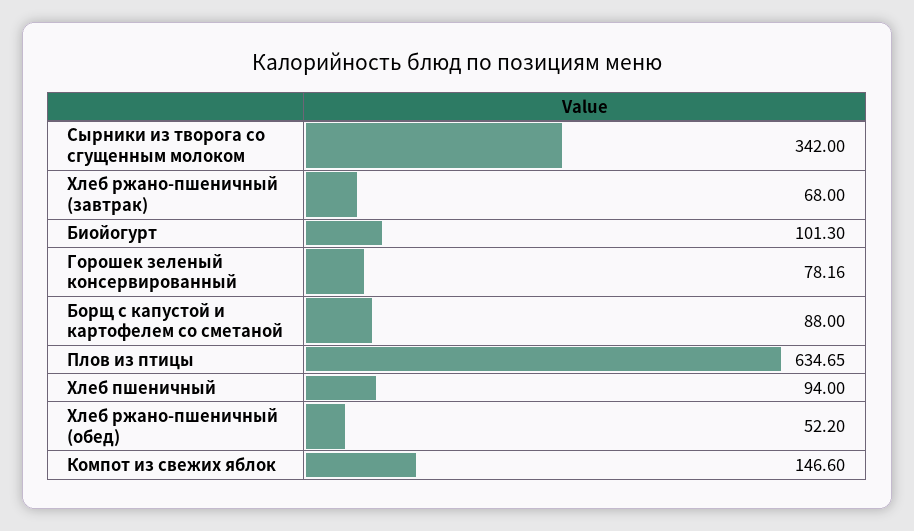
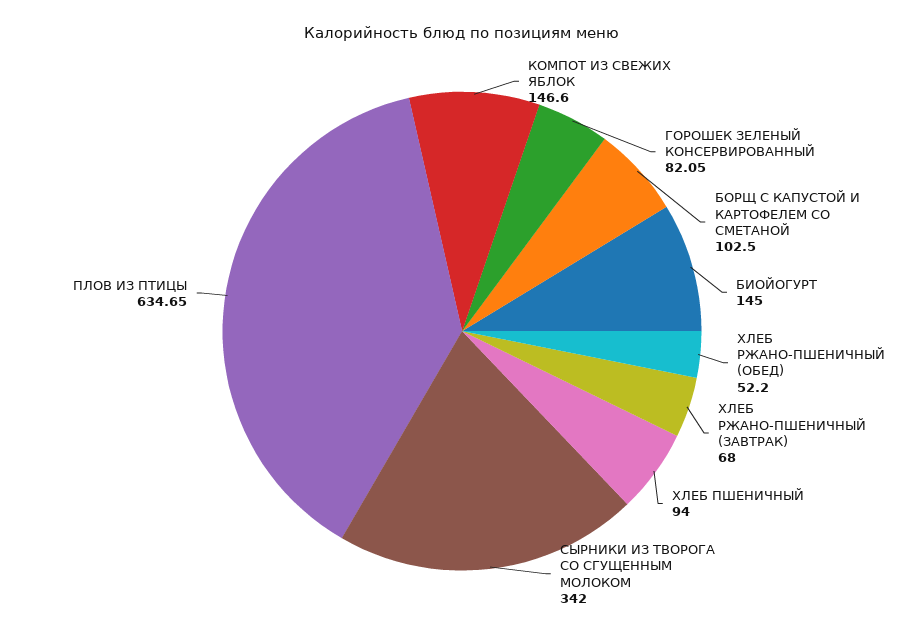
  {
    "Сырники из творога со сгущенным молоком": 342,
    "Хлеб ржано-пшеничный (завтрак)": 68,
-   "Биойогурт": 101.3,
+   "Биойогурт": 145,
-   "Горошек зеленый консервированный": 78.16,
+   "Горошек зеленый консервированный": 82.05,
-   "Борщ с капустой и картофелем со сметаной": 88,
+   "Борщ с капустой и картофелем со сметаной": 102.5,
    "Плов из птицы": 634.65,
    "Хлеб пшеничный": 94,
    "Хлеб ржано-пшеничный (обед)": 52.2,
    "Компот из свежих яблок": 146.6
  }

